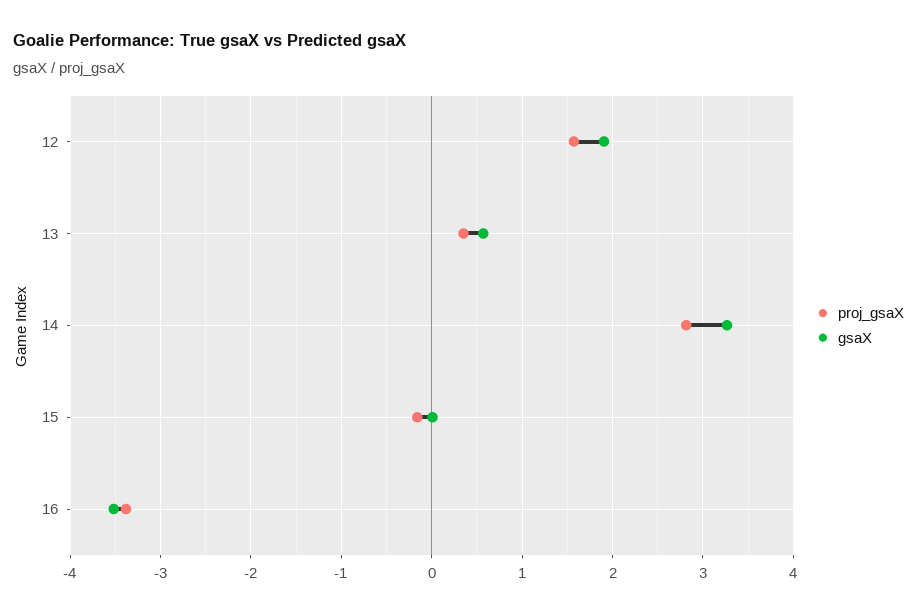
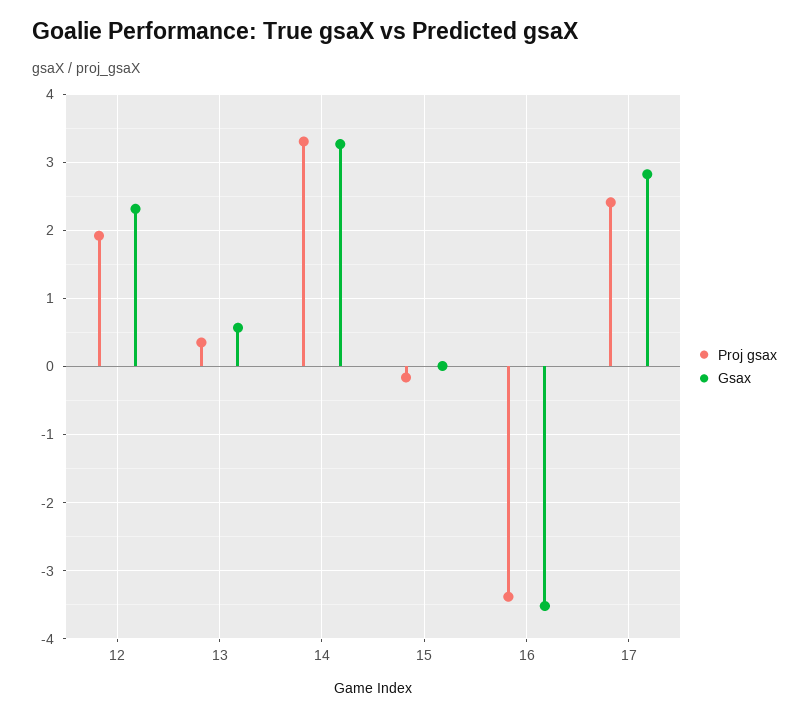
  {
    "proj_gsaX": {
-     "12": 1.6,
+     "12": 1.9,
      "13": 0.4,
-     "14": 2.8,
+     "14": 3.3,
      "15": -0.2,
-     "16": -3.4
+     "16": -3.4,
+     "17": 2.4
    },
    "gsaX": {
-     "12": 1.9,
+     "12": 2.3,
      "13": 0.6,
      "14": 3.3,
      "15": 0,
-     "16": -3.5
+     "16": -3.5,
+     "17": 2.8
    }
  }

